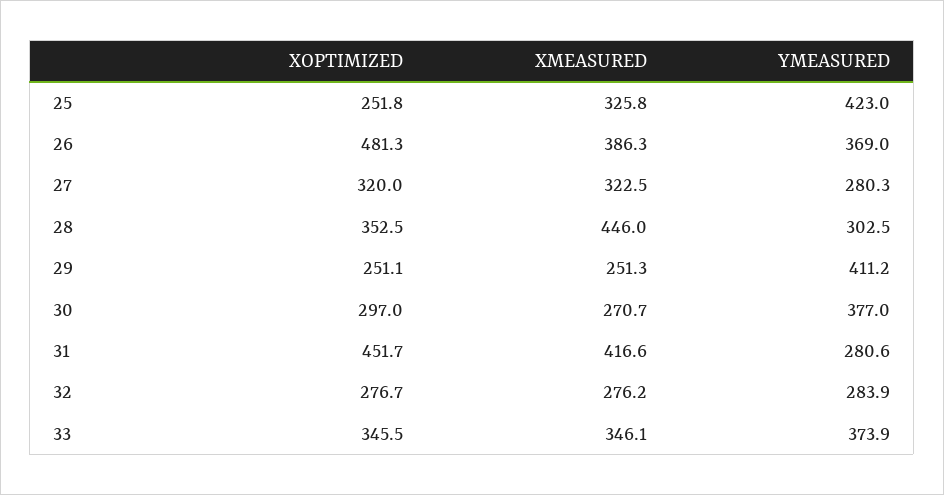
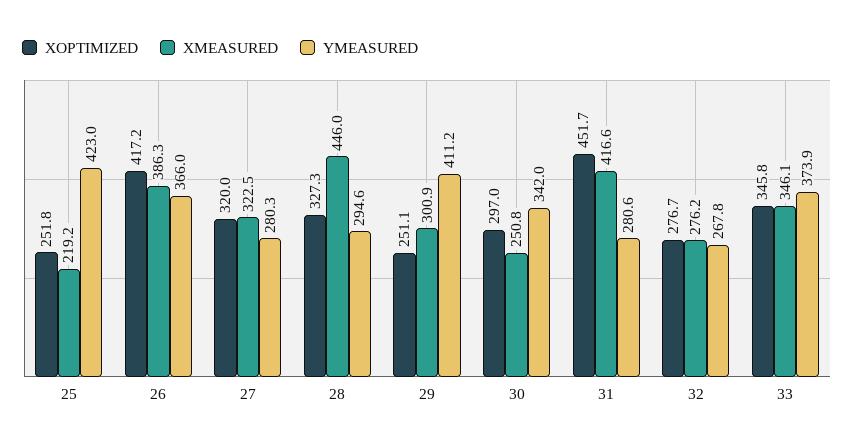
  {
    "XOPTIMIZED": {
      "25": 251.8,
-     "26": 481.3,
+     "26": 417.2,
      "27": 320,
-     "28": 352.5,
+     "28": 327.3,
      "29": 251.1,
      "30": 297,
      "31": 451.7,
      "32": 276.7,
-     "33": 345.5
+     "33": 345.8
    },
    "XMEASURED": {
-     "25": 325.8,
+     "25": 219.2,
      "26": 386.3,
      "27": 322.5,
      "28": 446,
-     "29": 251.3,
+     "29": 300.9,
-     "30": 270.7,
+     "30": 250.8,
      "31": 416.6,
      "32": 276.2,
      "33": 346.1
    },
    "YMEASURED": {
      "25": 423,
-     "26": 369,
+     "26": 366,
      "27": 280.3,
-     "28": 302.5,
+     "28": 294.6,
      "29": 411.2,
-     "30": 377,
+     "30": 342,
      "31": 280.6,
-     "32": 283.9,
+     "32": 267.8,
      "33": 373.9
    }
  }

